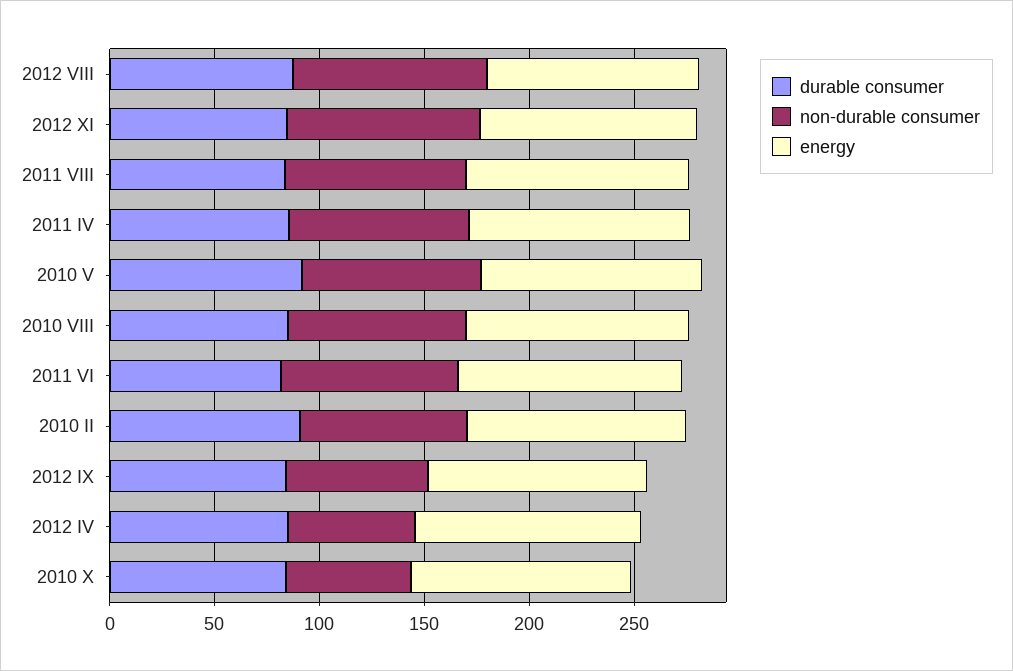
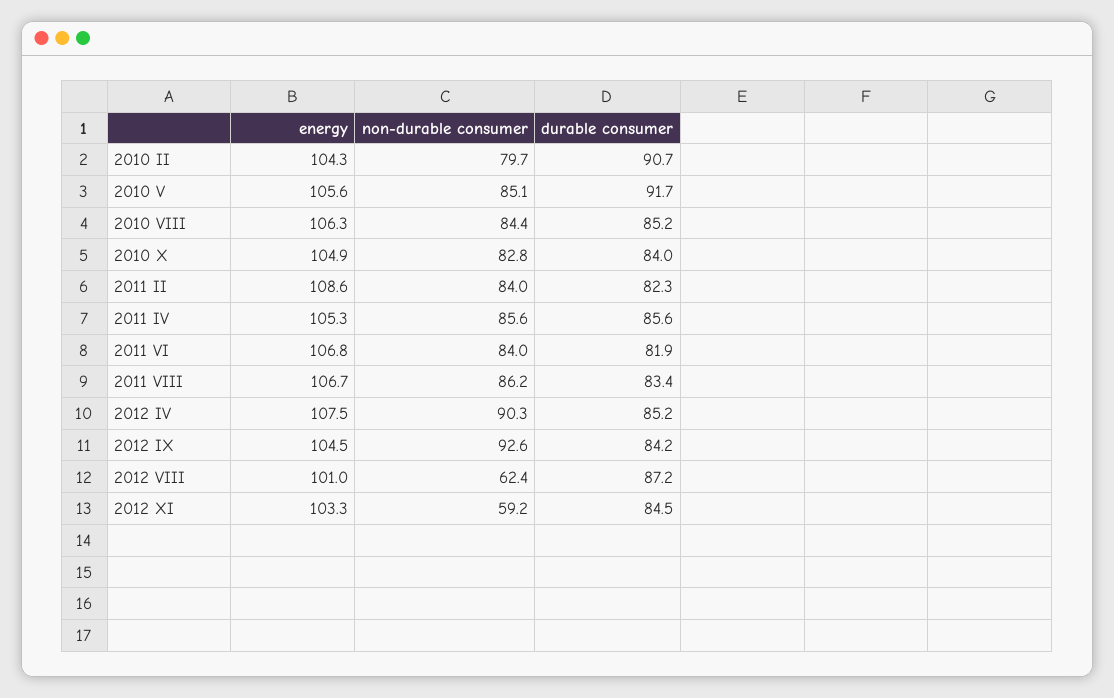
  {
    "durable consumer": {
      "2012 VIII": 87.2,
      "2012 XI": 84.5,
      "2011 VIII": 83.4,
      "2011 IV": 85.6,
      "2010 V": 91.7,
      "2010 VIII": 85.2,
      "2011 VI": 81.9,
      "2010 II": 90.7,
      "2012 IX": 84.2,
      "2012 IV": 85.2,
-     "2010 X": 84
+     "2010 X": 84,
+     "2011 II": 82.3
    },
    "non-durable consumer": {
-     "2012 VIII": 90,
+     "2012 VIII": 62.4,
-     "2012 XI": 90,
+     "2012 XI": 59.2,
      "2011 VIII": 86.2,
      "2011 IV": 85.6,
      "2010 V": 85.1,
      "2010 VIII": 84.4,
      "2011 VI": 84,
      "2010 II": 79.7,
-     "2012 IX": 70,
+     "2012 IX": 92.6,
-     "2012 IV": 60,
+     "2012 IV": 90.3,
-     "2010 X": 60
+     "2010 X": 82.8,
+     "2011 II": 84
    },
    "energy": {
      "2012 VIII": 101,
      "2012 XI": 103.3,
      "2011 VIII": 106.7,
      "2011 IV": 105.3,
      "2010 V": 105.6,
      "2010 VIII": 106.3,
      "2011 VI": 106.8,
      "2010 II": 104.3,
      "2012 IX": 104.5,
      "2012 IV": 107.5,
-     "2010 X": 104.9
+     "2010 X": 104.9,
+     "2011 II": 108.6
    }
  }

